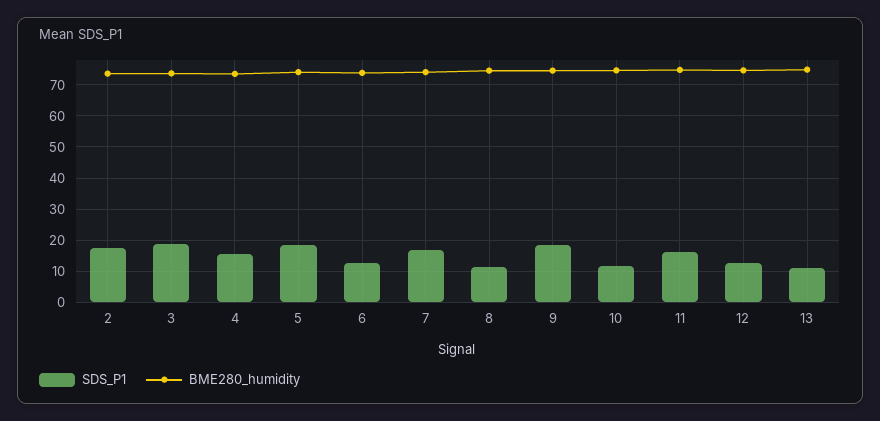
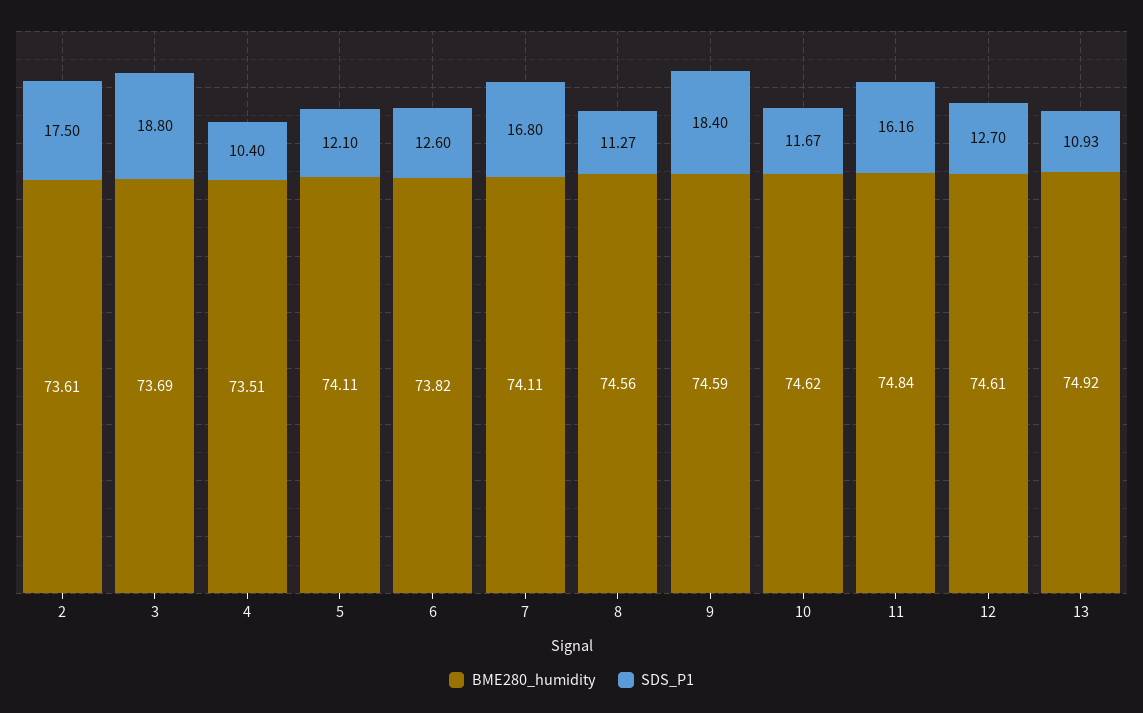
  {
    "SDS_P1": {
      "2": 17.5,
      "3": 18.8,
-     "4": 16,
+     "4": 10.4,
-     "5": 18,
+     "5": 12.1,
      "6": 12.6,
      "7": 16.8,
      "8": 11.27,
      "9": 18.4,
      "10": 11.67,
      "11": 16.16,
      "12": 12.7,
      "13": 10.93
    },
    "BME280_humidity": {
      "2": 73.61,
      "3": 73.69,
      "4": 73.51,
      "5": 74.11,
      "6": 73.82,
      "7": 74.11,
      "8": 74.56,
      "9": 74.59,
      "10": 74.62,
      "11": 74.84,
      "12": 74.61,
      "13": 74.92
    }
  }

